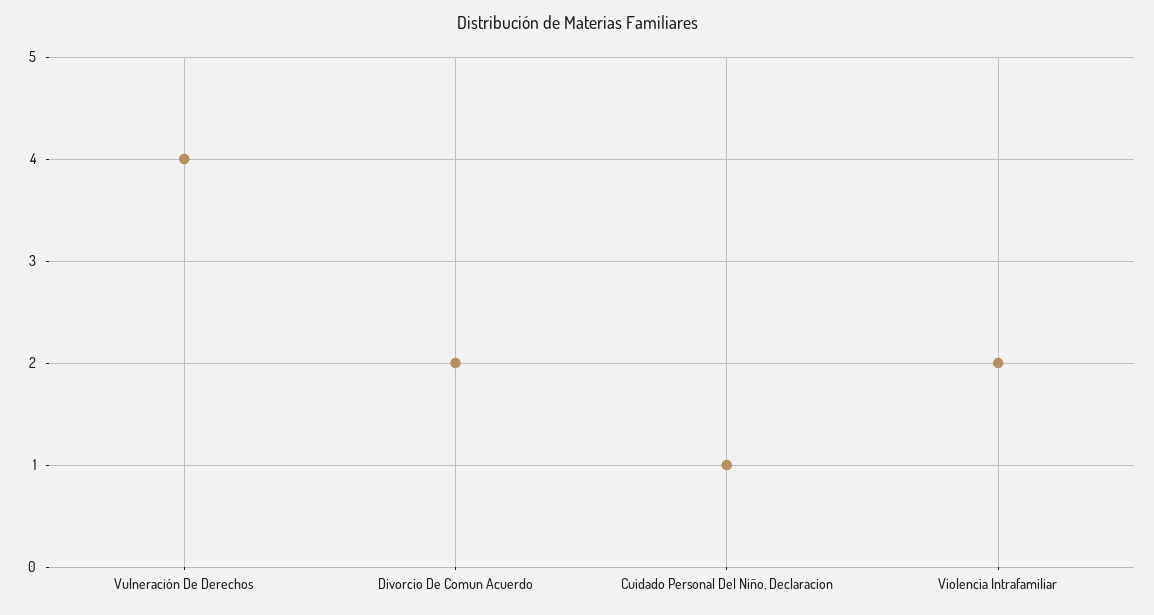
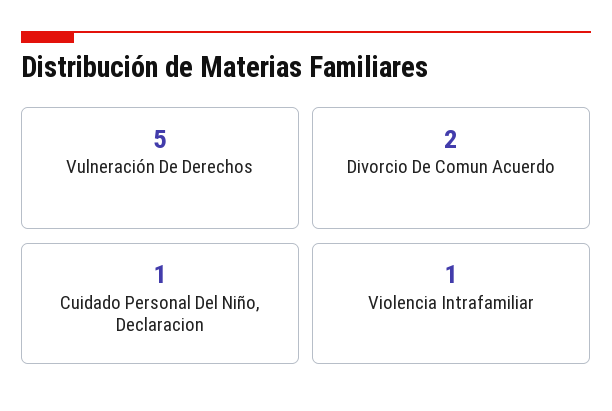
  {
-   "Vulneración De Derechos": 4,
+   "Vulneración De Derechos": 5,
    "Divorcio De Comun Acuerdo": 2,
    "Cuidado Personal Del Niño, Declaracion": 1,
-   "Violencia Intrafamiliar": 2
+   "Violencia Intrafamiliar": 1
  }

